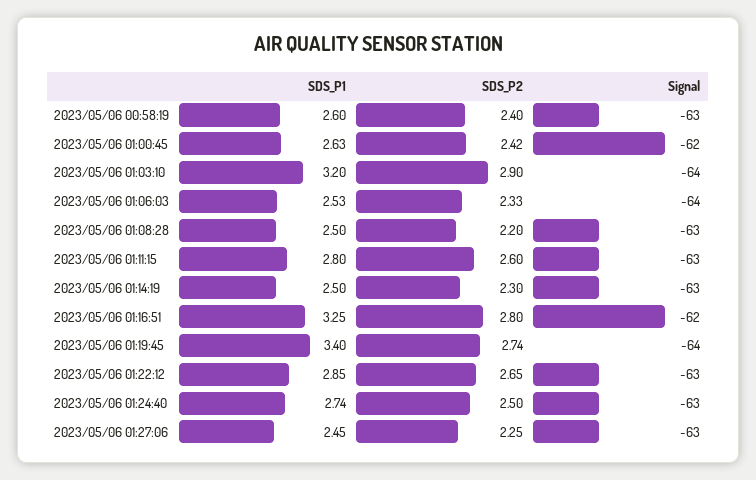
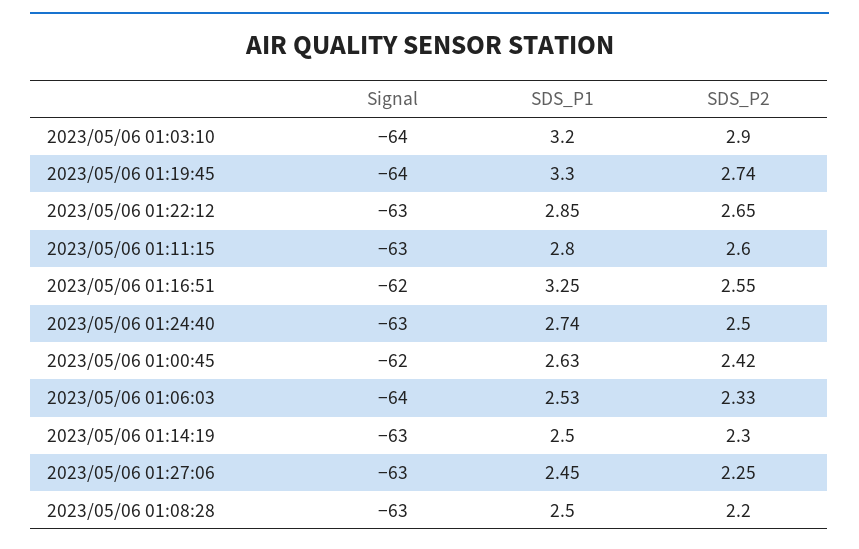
  {
    "SDS_P1": {
-     "2023/05/06 00:58:19": 2.6,
      "2023/05/06 01:00:45": 2.63,
      "2023/05/06 01:03:10": 3.2,
      "2023/05/06 01:06:03": 2.53,
      "2023/05/06 01:08:28": 2.5,
      "2023/05/06 01:11:15": 2.8,
      "2023/05/06 01:14:19": 2.5,
      "2023/05/06 01:16:51": 3.25,
-     "2023/05/06 01:19:45": 3.4,
+     "2023/05/06 01:19:45": 3.3,
      "2023/05/06 01:22:12": 2.85,
      "2023/05/06 01:24:40": 2.74,
      "2023/05/06 01:27:06": 2.45
    },
    "SDS_P2": {
-     "2023/05/06 00:58:19": 2.4,
      "2023/05/06 01:00:45": 2.42,
      "2023/05/06 01:03:10": 2.9,
      "2023/05/06 01:06:03": 2.33,
      "2023/05/06 01:08:28": 2.2,
      "2023/05/06 01:11:15": 2.6,
      "2023/05/06 01:14:19": 2.3,
-     "2023/05/06 01:16:51": 2.8,
+     "2023/05/06 01:16:51": 2.55,
      "2023/05/06 01:19:45": 2.74,
      "2023/05/06 01:22:12": 2.65,
      "2023/05/06 01:24:40": 2.5,
      "2023/05/06 01:27:06": 2.25
    },
    "Signal": {
-     "2023/05/06 00:58:19": -63,
      "2023/05/06 01:00:45": -62,
      "2023/05/06 01:03:10": -64,
      "2023/05/06 01:06:03": -64,
      "2023/05/06 01:08:28": -63,
      "2023/05/06 01:11:15": -63,
      "2023/05/06 01:14:19": -63,
      "2023/05/06 01:16:51": -62,
      "2023/05/06 01:19:45": -64,
      "2023/05/06 01:22:12": -63,
      "2023/05/06 01:24:40": -63,
      "2023/05/06 01:27:06": -63
    }
  }

